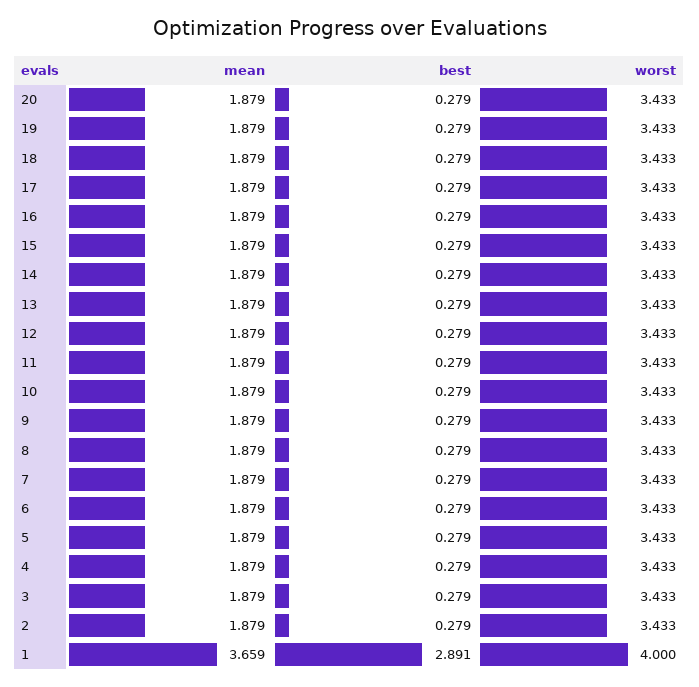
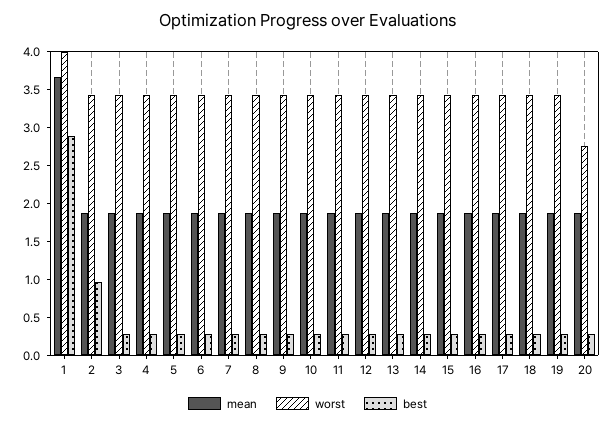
  {
    "mean": {
      "20": 1.879,
      "19": 1.879,
      "18": 1.879,
      "17": 1.879,
      "16": 1.879,
      "15": 1.879,
      "14": 1.879,
      "13": 1.879,
      "12": 1.879,
      "11": 1.879,
      "10": 1.879,
      "9": 1.879,
      "8": 1.879,
      "7": 1.879,
      "6": 1.879,
      "5": 1.879,
      "4": 1.879,
      "3": 1.879,
      "2": 1.879,
      "1": 3.659
    },
    "best": {
      "20": 0.279,
      "19": 0.279,
      "18": 0.279,
      "17": 0.279,
      "16": 0.279,
      "15": 0.279,
      "14": 0.279,
      "13": 0.279,
      "12": 0.279,
      "11": 0.279,
      "10": 0.279,
      "9": 0.279,
      "8": 0.279,
      "7": 0.279,
      "6": 0.279,
      "5": 0.279,
      "4": 0.279,
      "3": 0.279,
-     "2": 0.279,
+     "2": 1,
      "1": 2.891
    },
    "worst": {
-     "20": 3.433,
+     "20": 2.75,
      "19": 3.433,
      "18": 3.433,
      "17": 3.433,
      "16": 3.433,
      "15": 3.433,
      "14": 3.433,
      "13": 3.433,
      "12": 3.433,
      "11": 3.433,
      "10": 3.433,
      "9": 3.433,
      "8": 3.433,
      "7": 3.433,
      "6": 3.433,
      "5": 3.433,
      "4": 3.433,
      "3": 3.433,
      "2": 3.433,
      "1": 4
    }
  }

